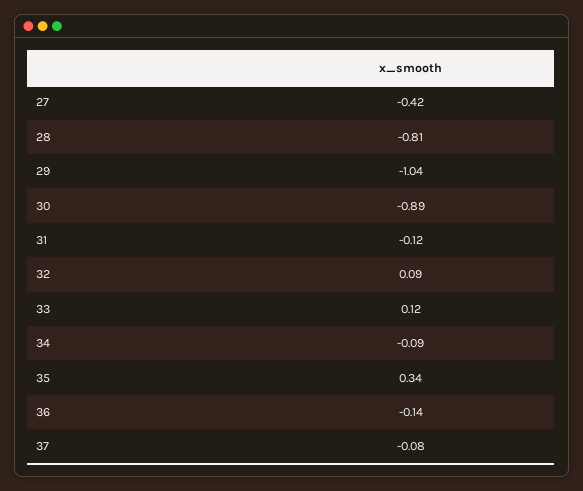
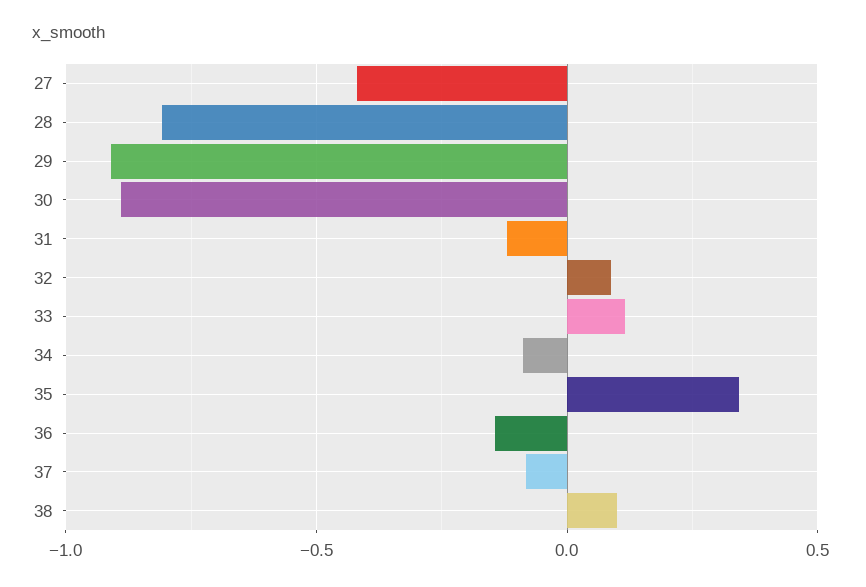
  {
    "27": -0.42,
    "28": -0.81,
-   "29": -1.04,
+   "29": -0.9,
    "30": -0.89,
    "31": -0.12,
    "32": 0.09,
    "33": 0.12,
    "34": -0.09,
    "35": 0.34,
    "36": -0.14,
-   "37": -0.08
+   "37": -0.08,
+   "38": 0.1
  }

